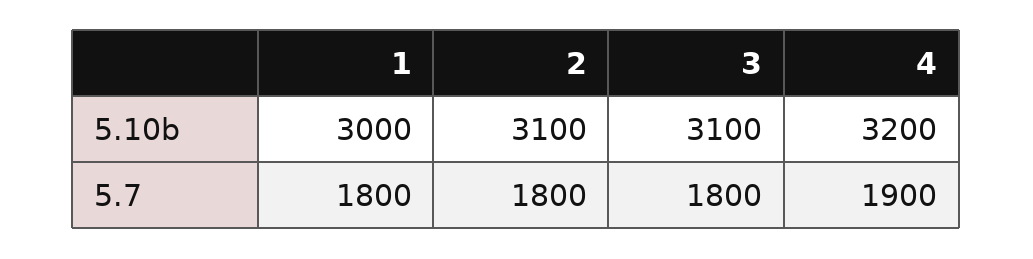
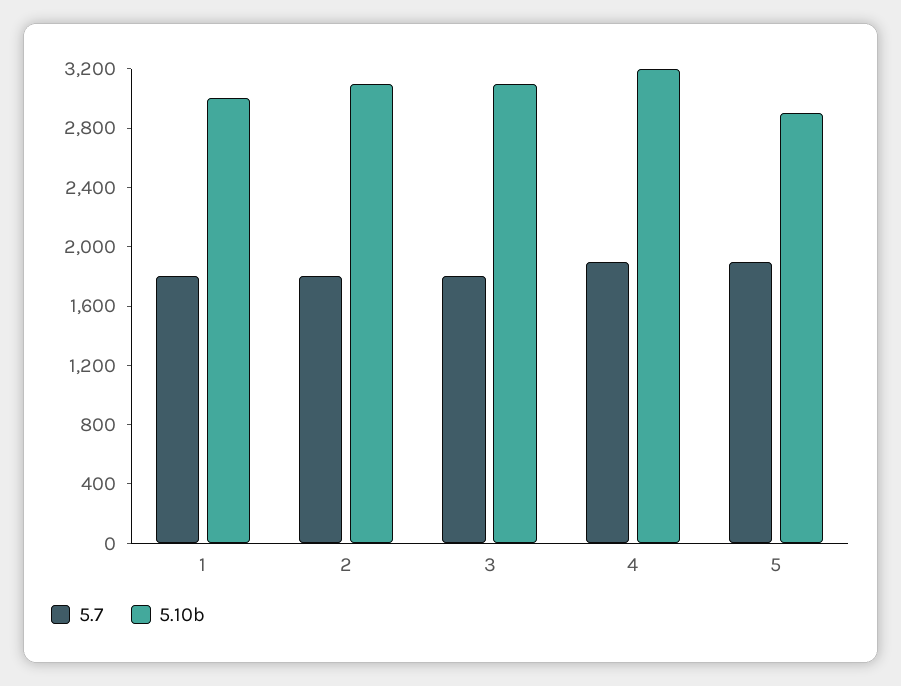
  {
    "5.10b": {
      "1": 3000,
      "2": 3100,
      "3": 3100,
-     "4": 3200
+     "4": 3200,
+     "5": 2900
    },
    "5.7": {
      "1": 1800,
      "2": 1800,
      "3": 1800,
-     "4": 1900
+     "4": 1900,
+     "5": 1900
    }
  }

